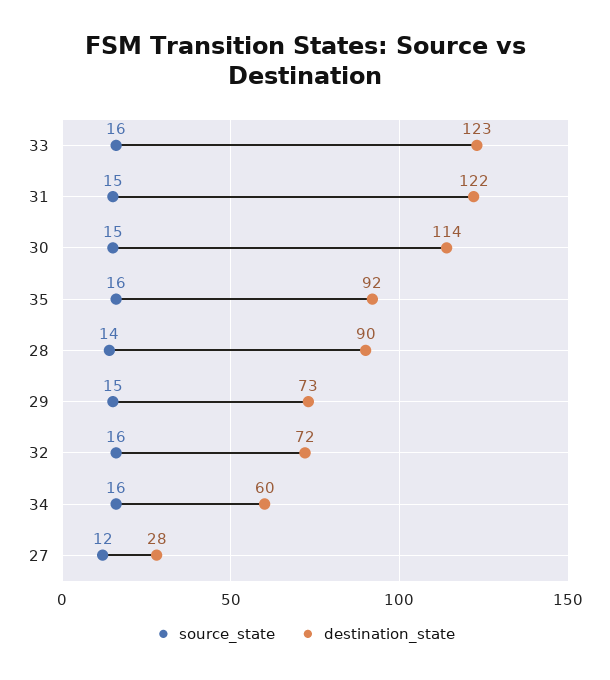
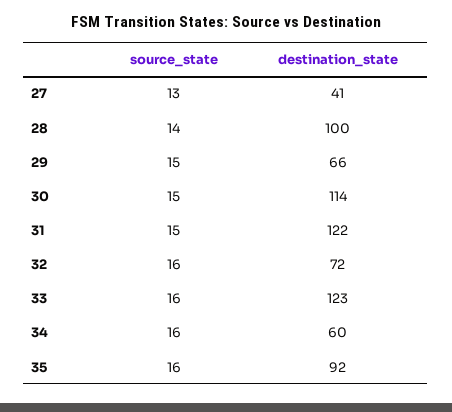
  {
    "source_state": {
      "33": 16,
      "31": 15,
      "30": 15,
      "35": 16,
      "28": 14,
      "29": 15,
      "32": 16,
      "34": 16,
-     "27": 12
+     "27": 13
    },
    "destination_state": {
      "33": 123,
      "31": 122,
      "30": 114,
      "35": 92,
-     "28": 90,
+     "28": 100,
-     "29": 73,
+     "29": 66,
      "32": 72,
      "34": 60,
-     "27": 28
+     "27": 41
    }
  }

